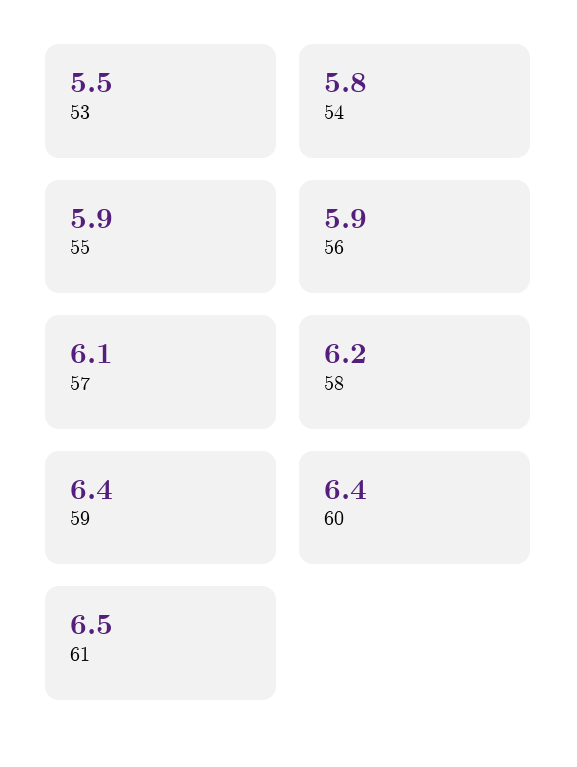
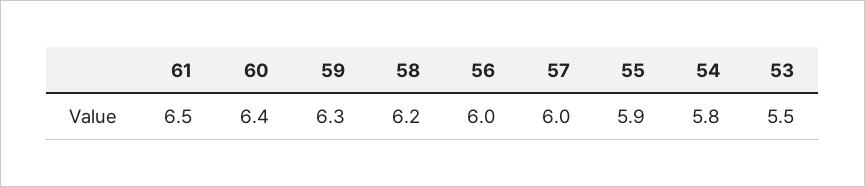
  {
    "53": 5.5,
    "54": 5.8,
    "55": 5.9,
-   "56": 5.9,
+   "56": 6,
-   "57": 6.1,
+   "57": 6,
    "58": 6.2,
-   "59": 6.4,
+   "59": 6.3,
    "60": 6.4,
    "61": 6.5
  }

